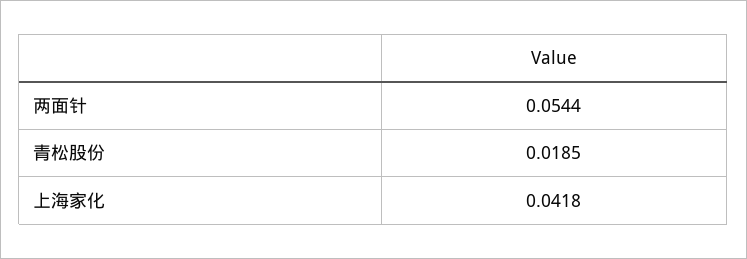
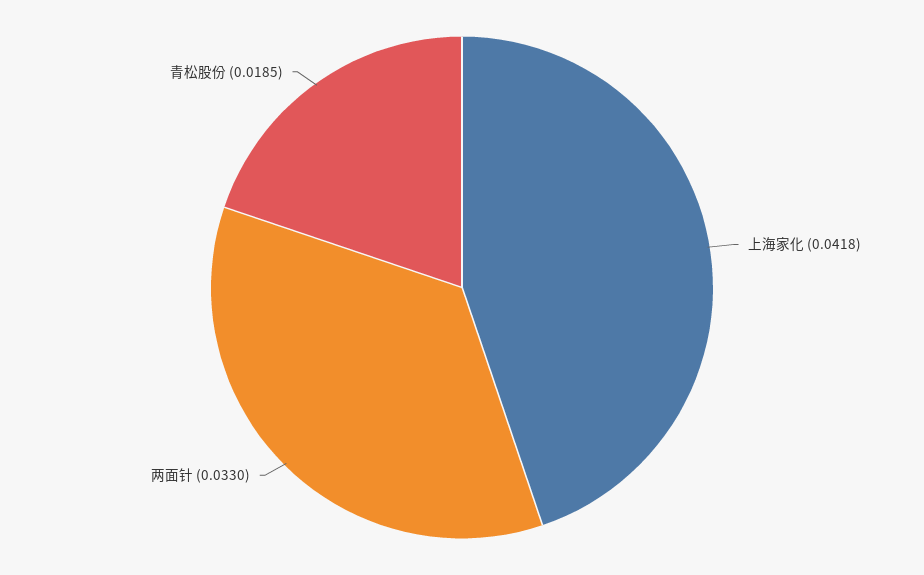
  {
-   "两面针": 0.0544,
+   "两面针": 0.033,
    "青松股份": 0.0185,
    "上海家化": 0.0418
  }

